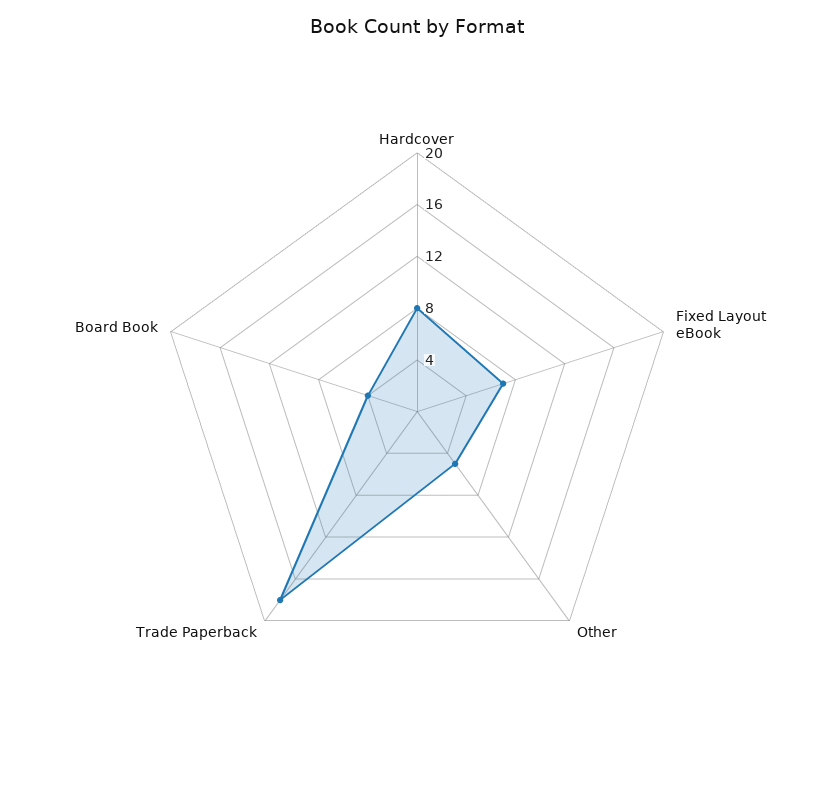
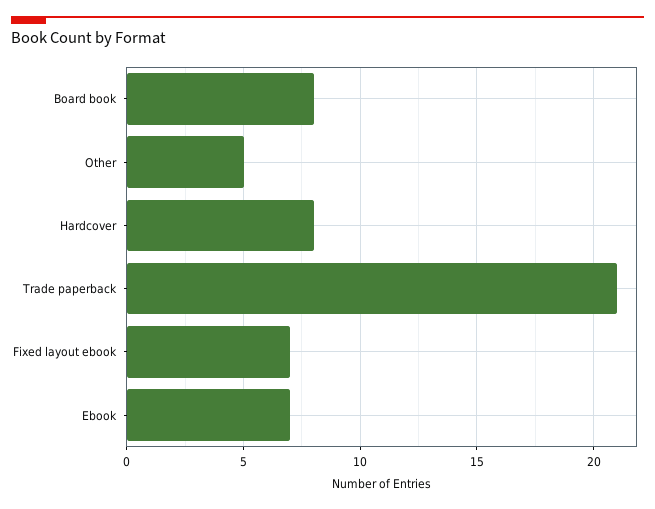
  {
    "Hardcover": 8,
    "Fixed Layout eBook": 7,
    "Other": 5,
-   "Trade Paperback": 18,
+   "Trade Paperback": 21,
-   "Board Book": 4
+   "Board Book": 8,
+   "Ebook": 7
  }

